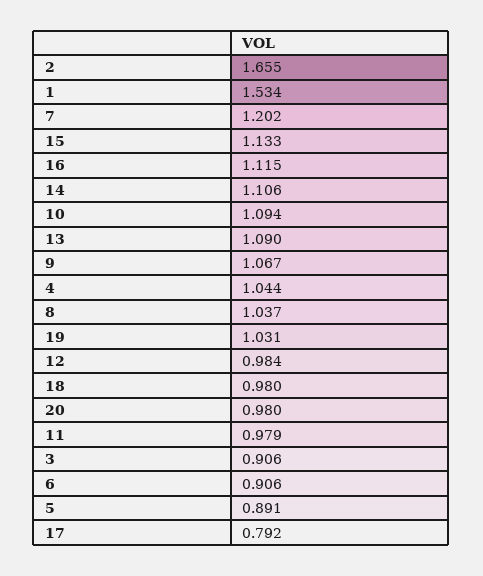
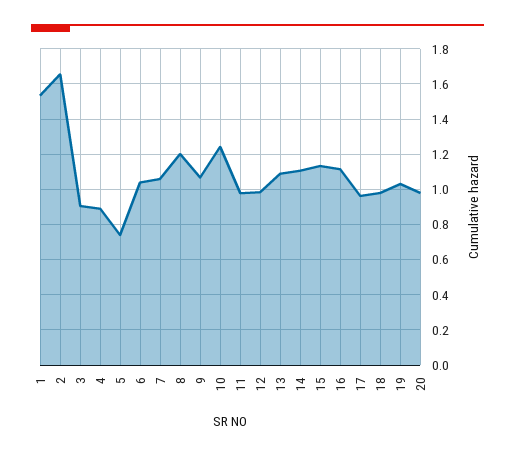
  {
    "2": 1.655,
    "1": 1.534,
-   "7": 1.202,
+   "7": 1.05,
    "15": 1.133,
    "16": 1.115,
    "14": 1.106,
-   "10": 1.094,
+   "10": 1.25,
    "13": 1.09,
    "9": 1.067,
-   "4": 1.044,
+   "4": 0.9,
-   "8": 1.037,
+   "8": 1.2,
    "19": 1.031,
    "12": 0.984,
    "18": 0.98,
    "20": 0.98,
    "11": 0.979,
    "3": 0.906,
-   "6": 0.906,
+   "6": 1.05,
-   "5": 0.891,
+   "5": 0.75,
-   "17": 0.792
+   "17": 0.95
  }

